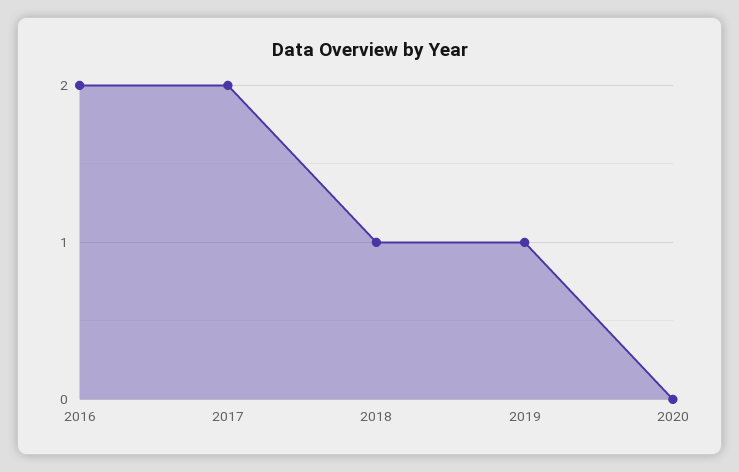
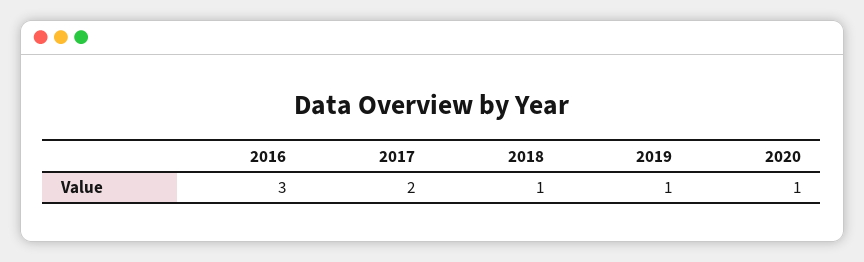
  {
-   "2016": 2,
+   "2016": 3,
    "2017": 2,
    "2018": 1,
    "2019": 1,
-   "2020": 0
+   "2020": 1
  }

